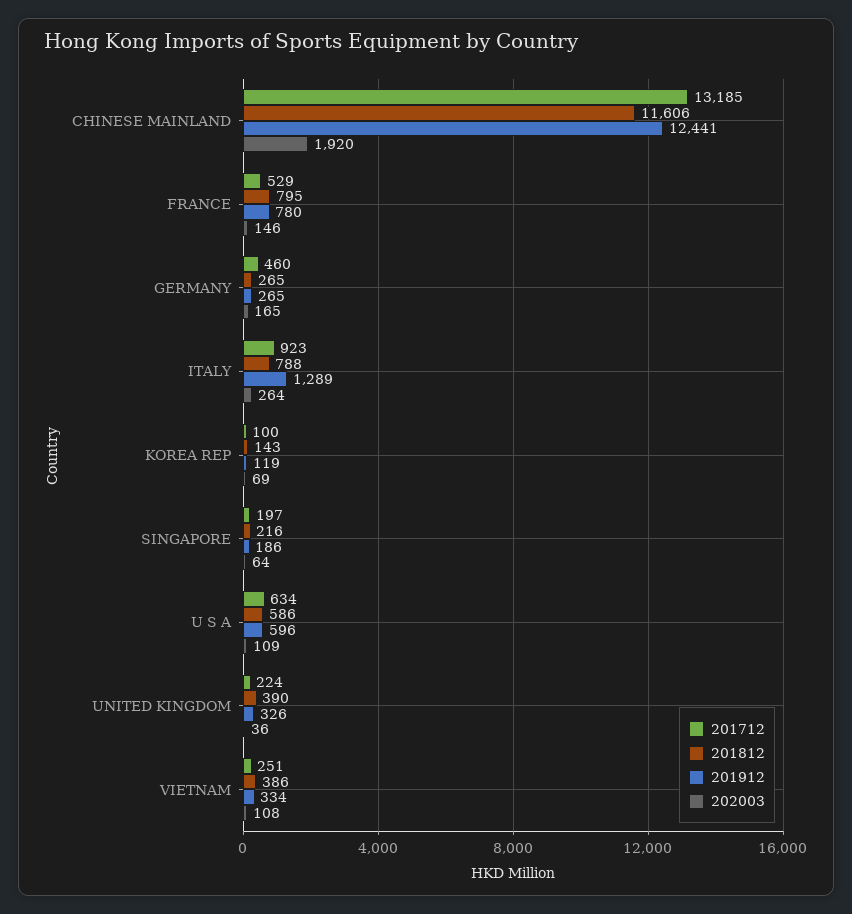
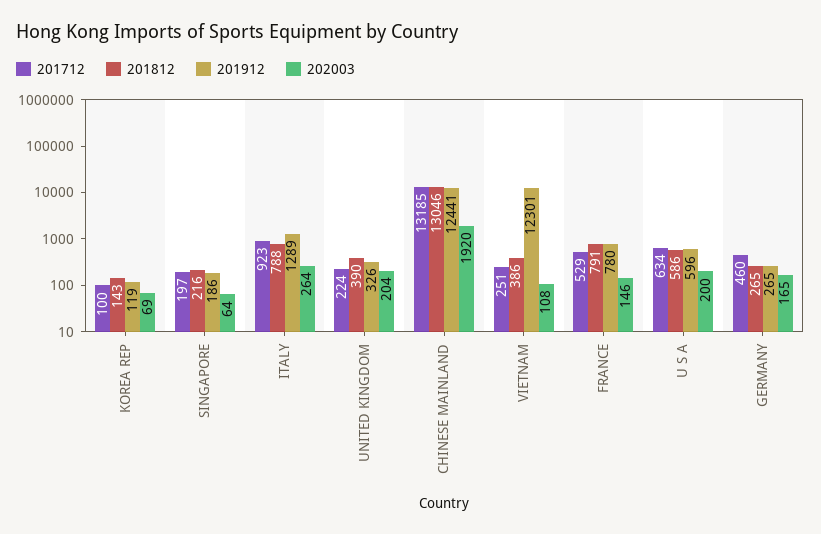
  {
    "201712": {
      "CHINESE MAINLAND": 13185,
      "FRANCE": 529,
      "GERMANY": 460,
      "ITALY": 923,
      "KOREA REP": 100,
      "SINGAPORE": 197,
      "U S A": 634,
      "UNITED KINGDOM": 224,
      "VIETNAM": 251
    },
    "201812": {
-     "CHINESE MAINLAND": 11606,
+     "CHINESE MAINLAND": 13046,
-     "FRANCE": 795,
+     "FRANCE": 791,
      "GERMANY": 265,
      "ITALY": 788,
      "KOREA REP": 143,
      "SINGAPORE": 216,
      "U S A": 586,
      "UNITED KINGDOM": 390,
      "VIETNAM": 386
    },
    "201912": {
      "CHINESE MAINLAND": 12441,
      "FRANCE": 780,
      "GERMANY": 265,
      "ITALY": 1289,
      "KOREA REP": 119,
      "SINGAPORE": 186,
      "U S A": 596,
      "UNITED KINGDOM": 326,
-     "VIETNAM": 334
+     "VIETNAM": 12301
    },
    "202003": {
      "CHINESE MAINLAND": 1920,
      "FRANCE": 146,
      "GERMANY": 165,
      "ITALY": 264,
      "KOREA REP": 69,
      "SINGAPORE": 64,
-     "U S A": 109,
+     "U S A": 200,
-     "UNITED KINGDOM": 36,
+     "UNITED KINGDOM": 204,
      "VIETNAM": 108
    }
  }

